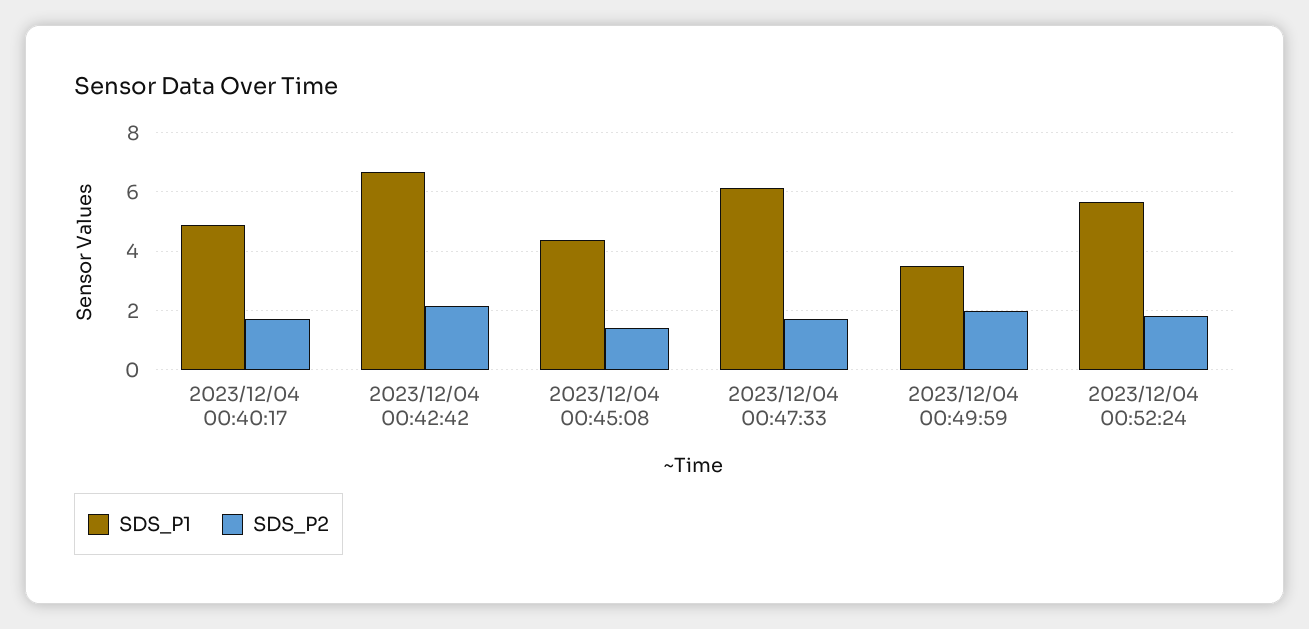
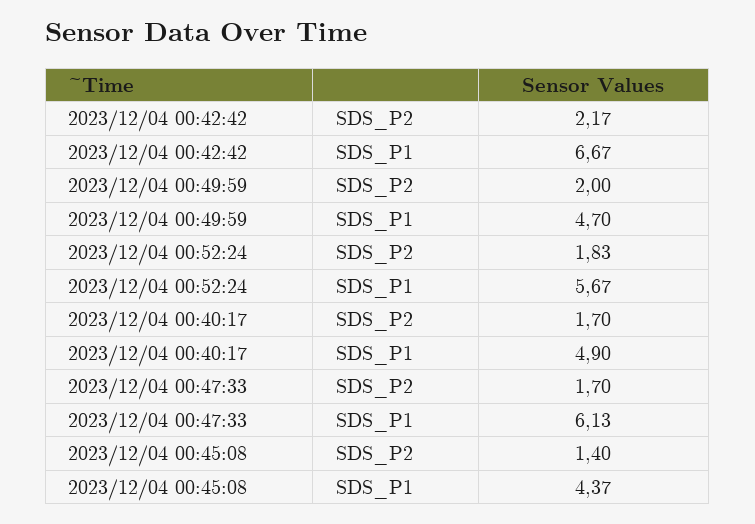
  {
    "SDS_P1": {
      "2023/12/04 00:40:17": 4.9,
      "2023/12/04 00:42:42": 6.67,
      "2023/12/04 00:45:08": 4.37,
      "2023/12/04 00:47:33": 6.13,
-     "2023/12/04 00:49:59": 3.5,
+     "2023/12/04 00:49:59": 4.7,
      "2023/12/04 00:52:24": 5.67
    },
    "SDS_P2": {
      "2023/12/04 00:40:17": 1.7,
      "2023/12/04 00:42:42": 2.17,
      "2023/12/04 00:45:08": 1.4,
      "2023/12/04 00:47:33": 1.7,
      "2023/12/04 00:49:59": 2,
      "2023/12/04 00:52:24": 1.83
    }
  }

